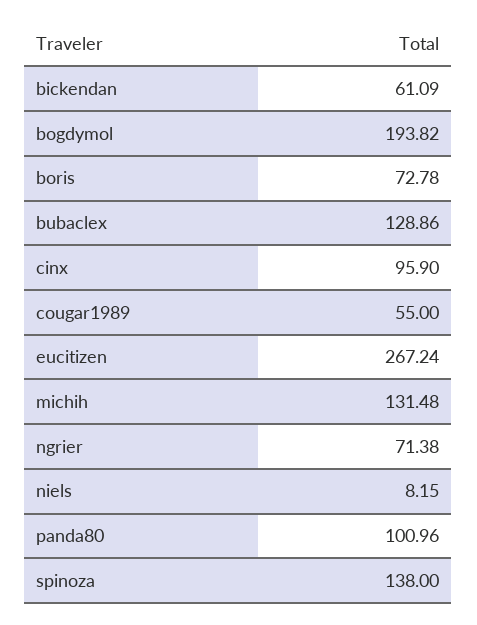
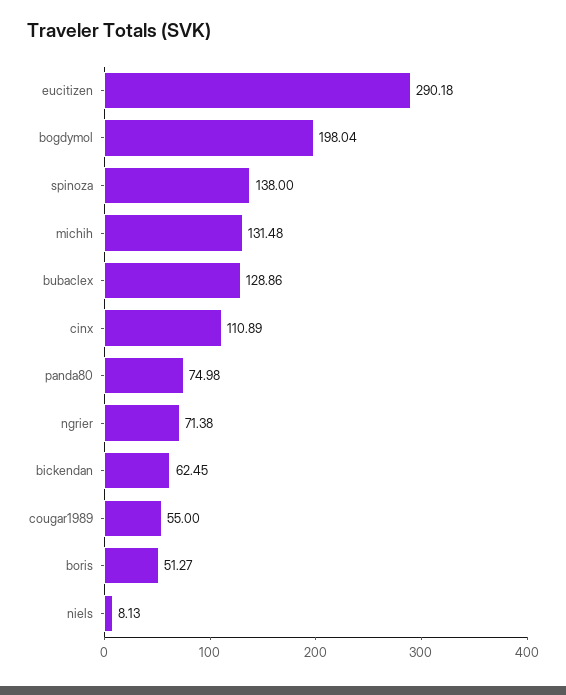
  {
-   "bickendan": 61.09,
+   "bickendan": 62.45,
-   "bogdymol": 193.82,
+   "bogdymol": 198.04,
-   "boris": 72.78,
+   "boris": 51.27,
    "bubaclex": 128.86,
-   "cinx": 95.9,
+   "cinx": 110.89,
    "cougar1989": 55,
-   "eucitizen": 267.24,
+   "eucitizen": 290.18,
    "michih": 131.48,
    "ngrier": 71.38,
-   "niels": 8.15,
+   "niels": 8.13,
-   "panda80": 100.96,
+   "panda80": 74.98,
    "spinoza": 138
  }

